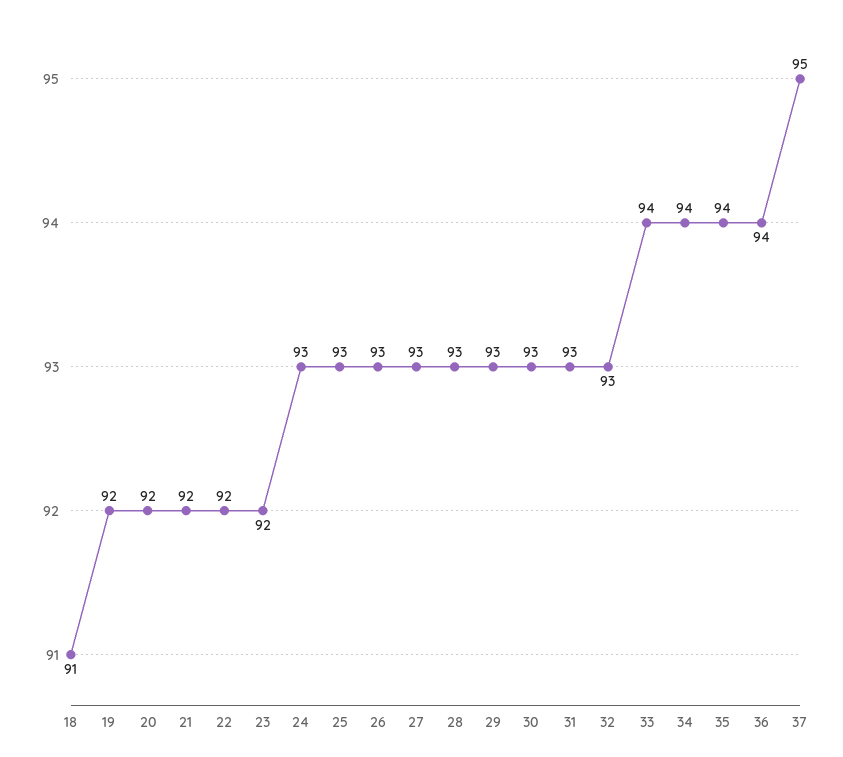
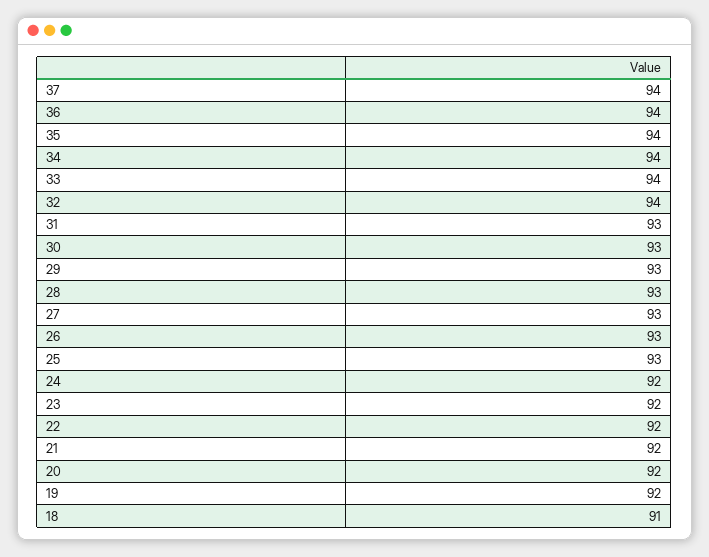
  {
    "18": 91,
    "19": 92,
    "20": 92,
    "21": 92,
    "22": 92,
    "23": 92,
-   "24": 93,
+   "24": 92,
    "25": 93,
    "26": 93,
    "27": 93,
    "28": 93,
    "29": 93,
    "30": 93,
    "31": 93,
-   "32": 93,
+   "32": 94,
    "33": 94,
    "34": 94,
    "35": 94,
    "36": 94,
-   "37": 95
+   "37": 94
  }

